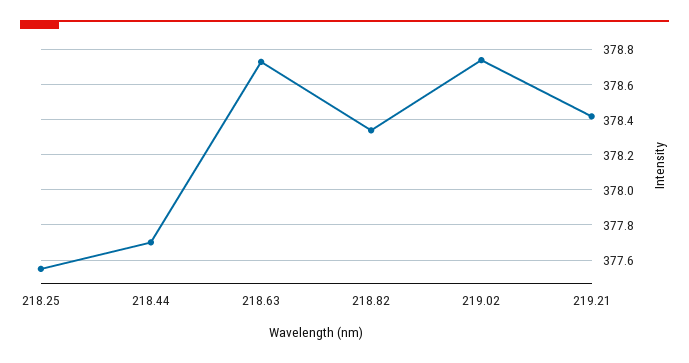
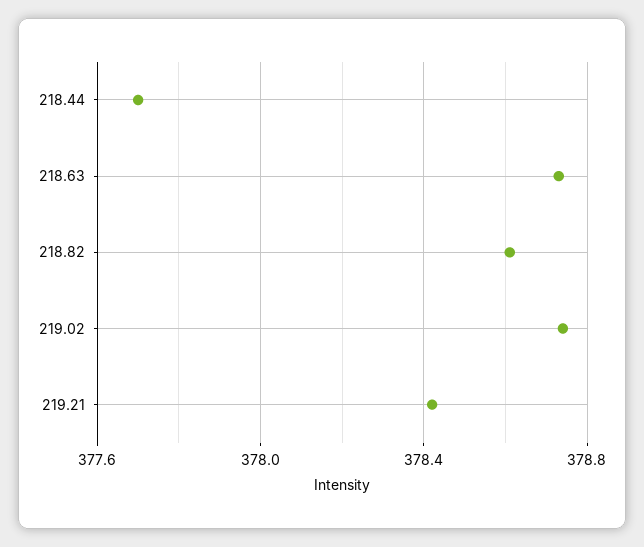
  {
-   "218.25": 377.55,
    "218.44": 377.7,
    "218.63": 378.75,
-   "218.82": 378.35,
+   "218.82": 378.6,
    "219.02": 378.75,
    "219.21": 378.4
  }

